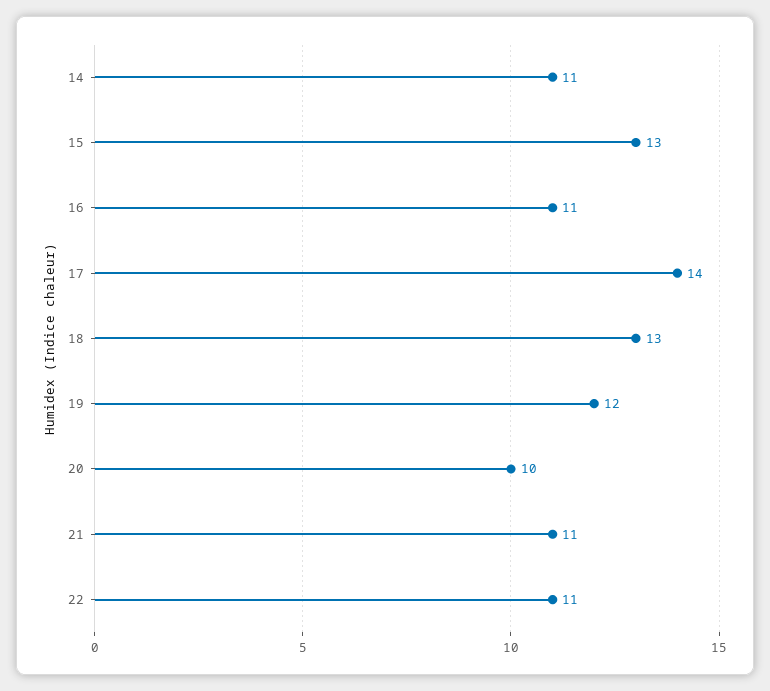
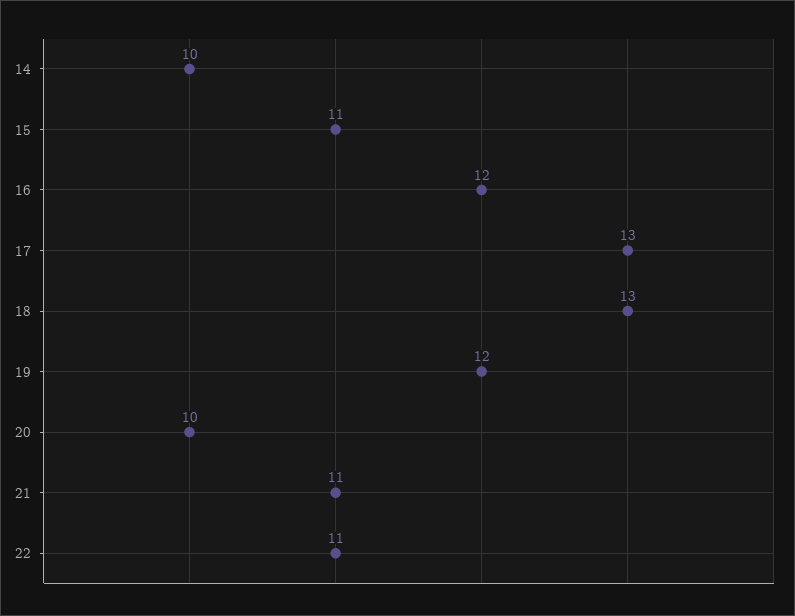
  {
-   "14": 11,
+   "14": 10,
-   "15": 13,
+   "15": 11,
-   "16": 11,
+   "16": 12,
-   "17": 14,
+   "17": 13,
    "18": 13,
    "19": 12,
    "20": 10,
    "21": 11,
    "22": 11
  }

